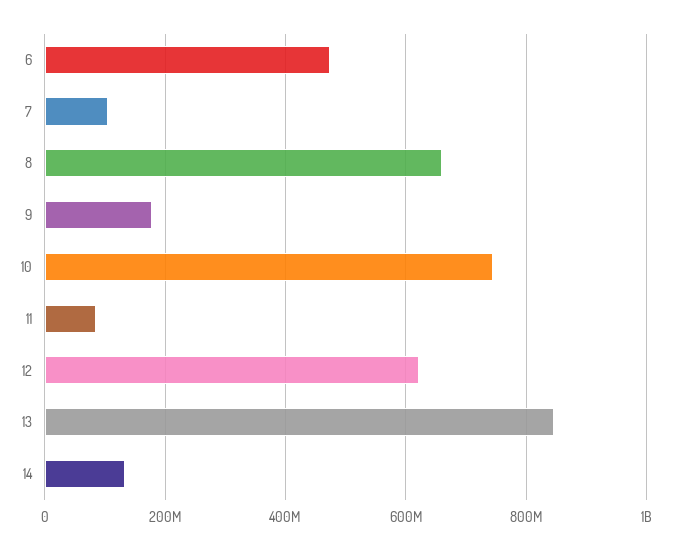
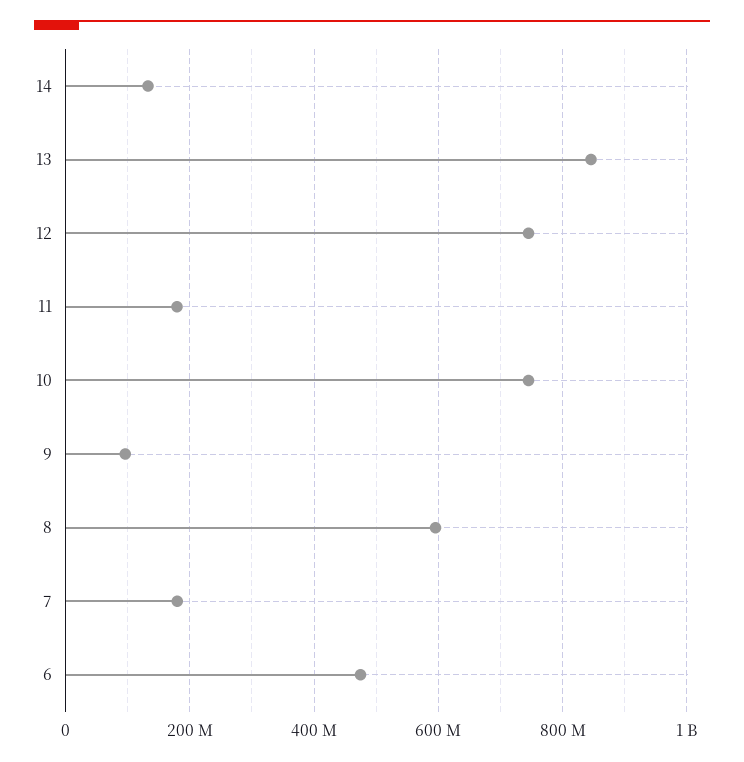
  {
    "6": 480000000,
-   "7": 100000000,
+   "7": 180000000,
-   "8": 660000000,
+   "8": 600000000,
-   "9": 180000000,
+   "9": 100000000,
    "10": 740000000,
-   "11": 80000000,
+   "11": 180000000,
-   "12": 620000000,
+   "12": 740000000,
    "13": 840000000,
    "14": 140000000
  }

